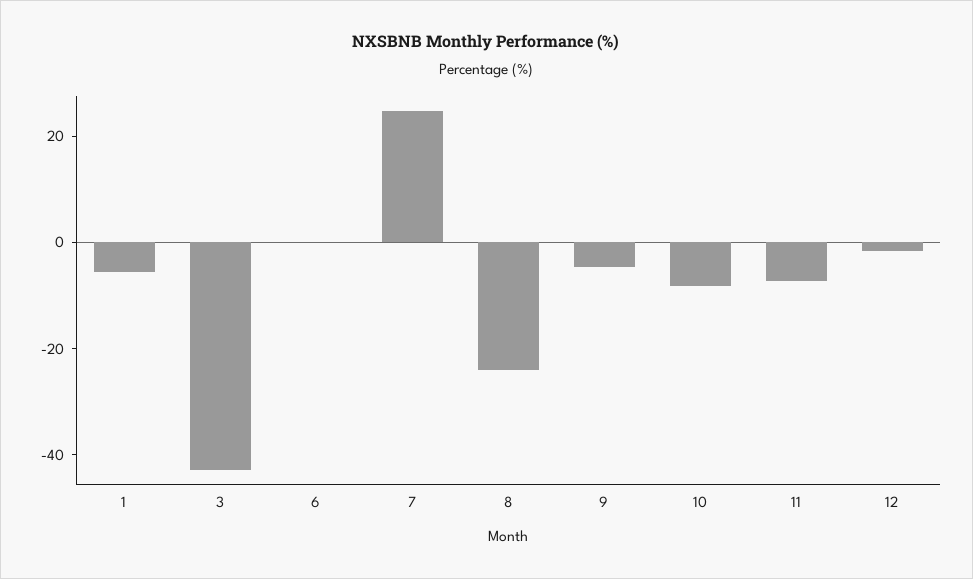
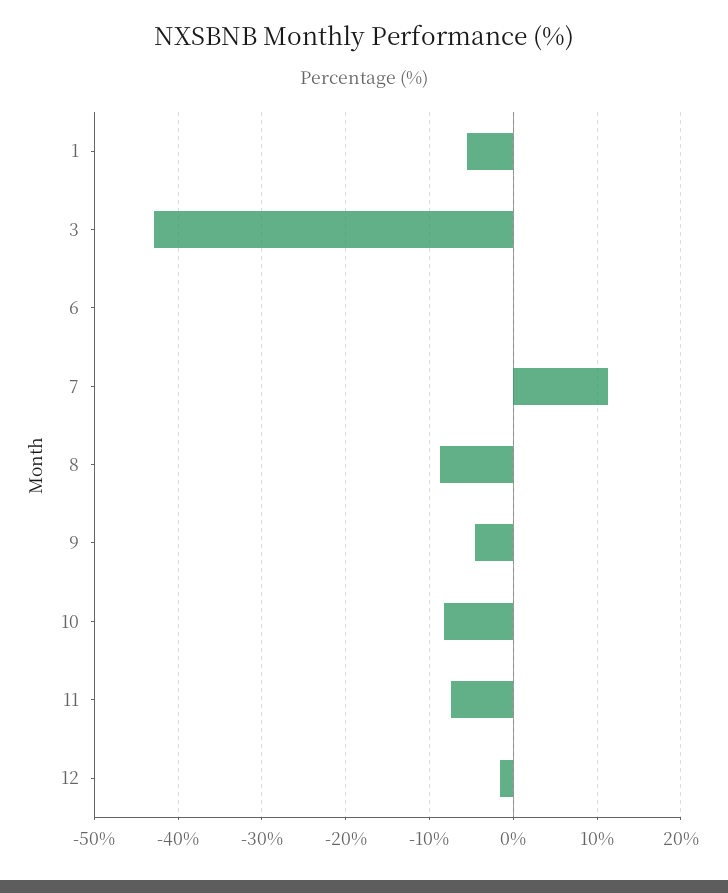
  {
    "1": -6,
    "3": -43,
    "6": 0,
-   "7": 25,
+   "7": 11,
-   "8": -25,
+   "8": -9,
    "9": -5,
    "10": -8,
    "11": -7,
    "12": -2
  }

